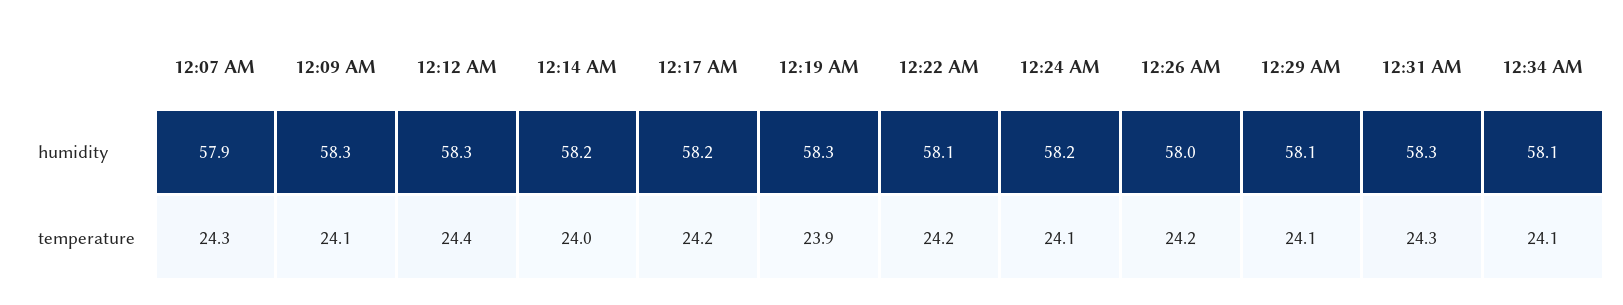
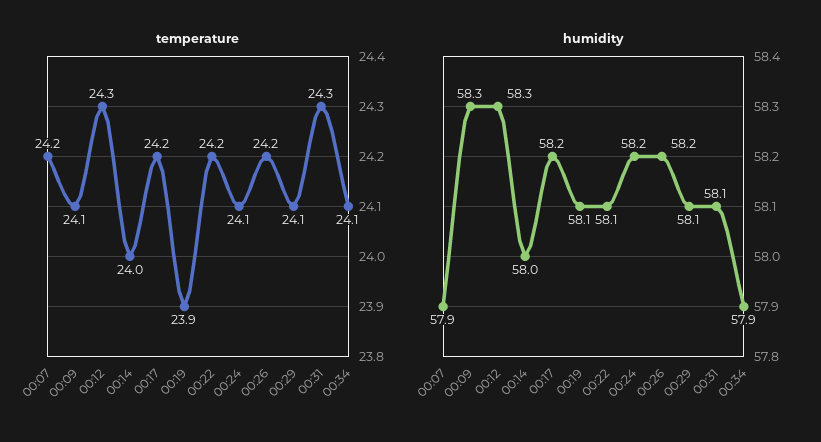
  {
    "humidity": {
      "12:07 AM": 57.9,
      "12:09 AM": 58.3,
      "12:12 AM": 58.3,
-     "12:14 AM": 58.2,
+     "12:14 AM": 58,
      "12:17 AM": 58.2,
-     "12:19 AM": 58.3,
+     "12:19 AM": 58.1,
      "12:22 AM": 58.1,
      "12:24 AM": 58.2,
-     "12:26 AM": 58,
+     "12:26 AM": 58.2,
      "12:29 AM": 58.1,
-     "12:31 AM": 58.3,
+     "12:31 AM": 58.1,
-     "12:34 AM": 58.1
+     "12:34 AM": 57.9
    },
    "temperature": {
-     "12:07 AM": 24.3,
+     "12:07 AM": 24.2,
      "12:09 AM": 24.1,
-     "12:12 AM": 24.4,
+     "12:12 AM": 24.3,
      "12:14 AM": 24,
      "12:17 AM": 24.2,
      "12:19 AM": 23.9,
      "12:22 AM": 24.2,
      "12:24 AM": 24.1,
      "12:26 AM": 24.2,
      "12:29 AM": 24.1,
      "12:31 AM": 24.3,
      "12:34 AM": 24.1
    }
  }

